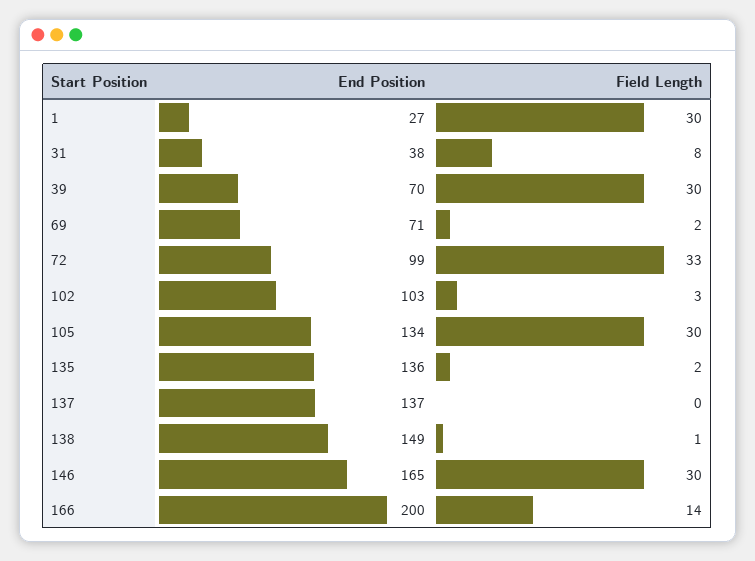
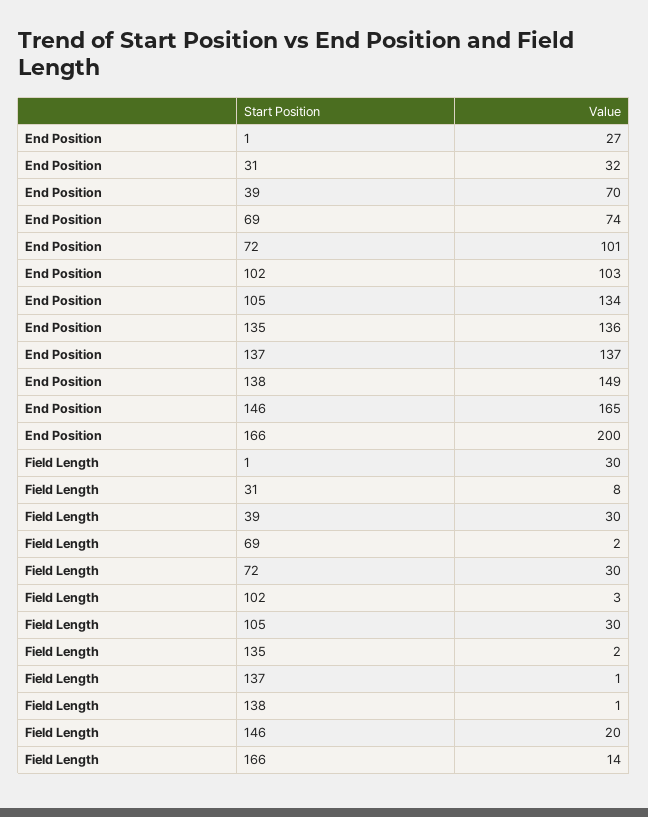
  {
    "End Position": {
      "1": 27,
-     "31": 38,
+     "31": 32,
      "39": 70,
-     "69": 71,
+     "69": 74,
-     "72": 99,
+     "72": 101,
      "102": 103,
      "105": 134,
      "135": 136,
      "137": 137,
      "138": 149,
      "146": 165,
      "166": 200
    },
    "Field Length": {
      "1": 30,
      "31": 8,
      "39": 30,
      "69": 2,
-     "72": 33,
+     "72": 30,
      "102": 3,
      "105": 30,
      "135": 2,
-     "137": 0,
+     "137": 1,
      "138": 1,
-     "146": 30,
+     "146": 20,
      "166": 14
    }
  }

